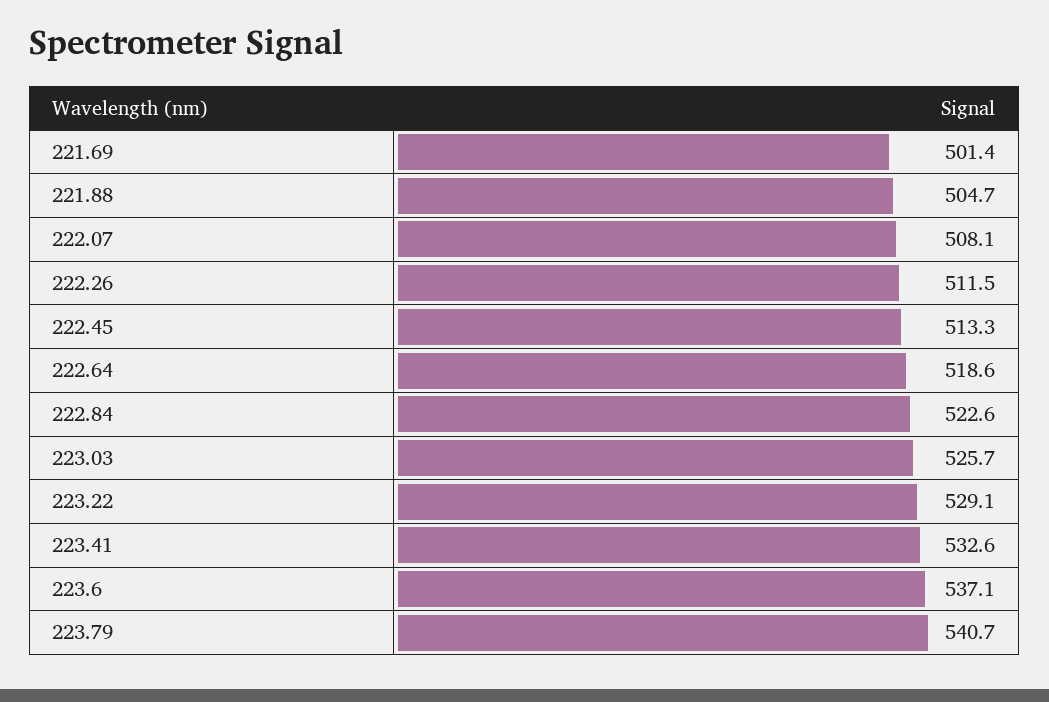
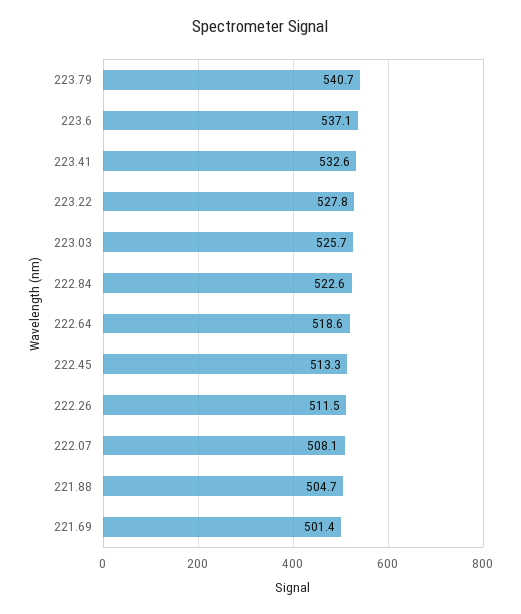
  {
    "221.69": 501.4,
    "221.88": 504.7,
    "222.07": 508.1,
    "222.26": 511.5,
    "222.45": 513.3,
    "222.64": 518.6,
    "222.84": 522.6,
    "223.03": 525.7,
-   "223.22": 529.1,
+   "223.22": 527.8,
    "223.41": 532.6,
    "223.6": 537.1,
    "223.79": 540.7
  }

